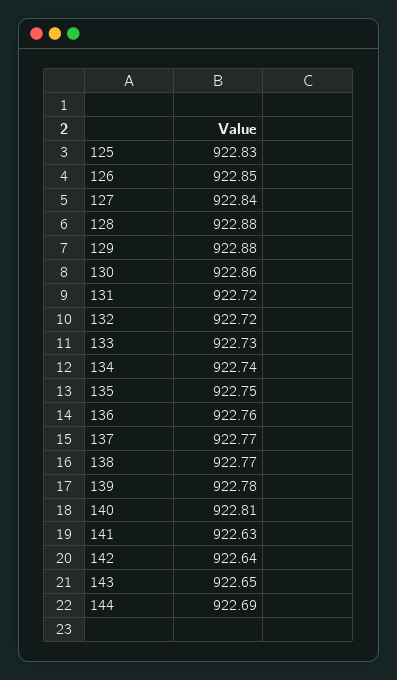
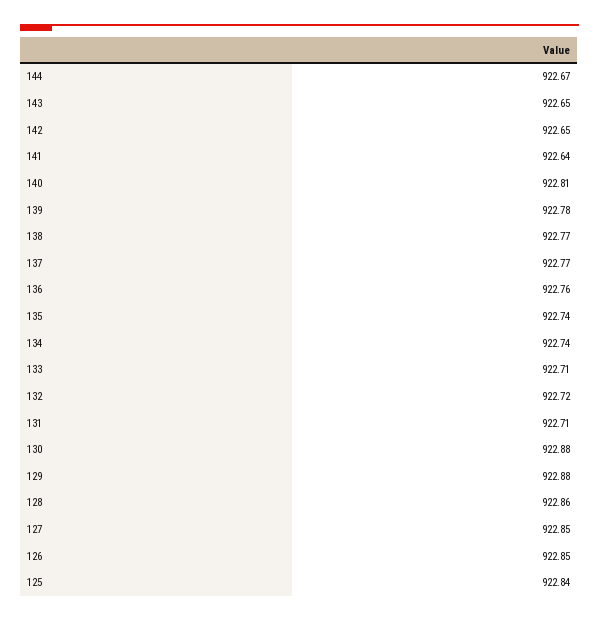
  {
-   "125": 922.83,
+   "125": 922.84,
    "126": 922.85,
-   "127": 922.84,
+   "127": 922.85,
-   "128": 922.88,
+   "128": 922.86,
    "129": 922.88,
-   "130": 922.86,
+   "130": 922.88,
-   "131": 922.72,
+   "131": 922.71,
    "132": 922.72,
-   "133": 922.73,
+   "133": 922.71,
    "134": 922.74,
-   "135": 922.75,
+   "135": 922.74,
    "136": 922.76,
    "137": 922.77,
    "138": 922.77,
    "139": 922.78,
    "140": 922.81,
-   "141": 922.63,
+   "141": 922.64,
-   "142": 922.64,
+   "142": 922.65,
    "143": 922.65,
-   "144": 922.69
+   "144": 922.67
  }

